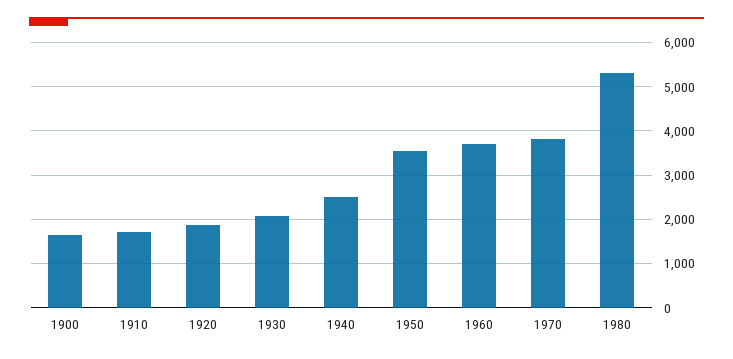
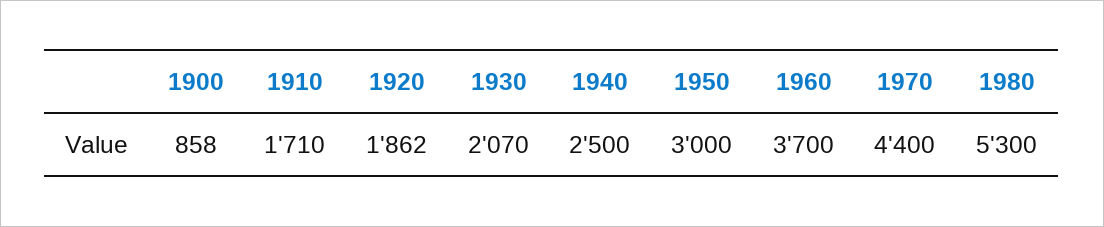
  {
-   "1900": 1600,
+   "1900": 858,
    "1910": 1710,
    "1920": 1862,
    "1930": 2070,
    "1940": 2500,
-   "1950": 3600,
+   "1950": 3000,
    "1960": 3700,
-   "1970": 3800,
+   "1970": 4400,
    "1980": 5300
  }

